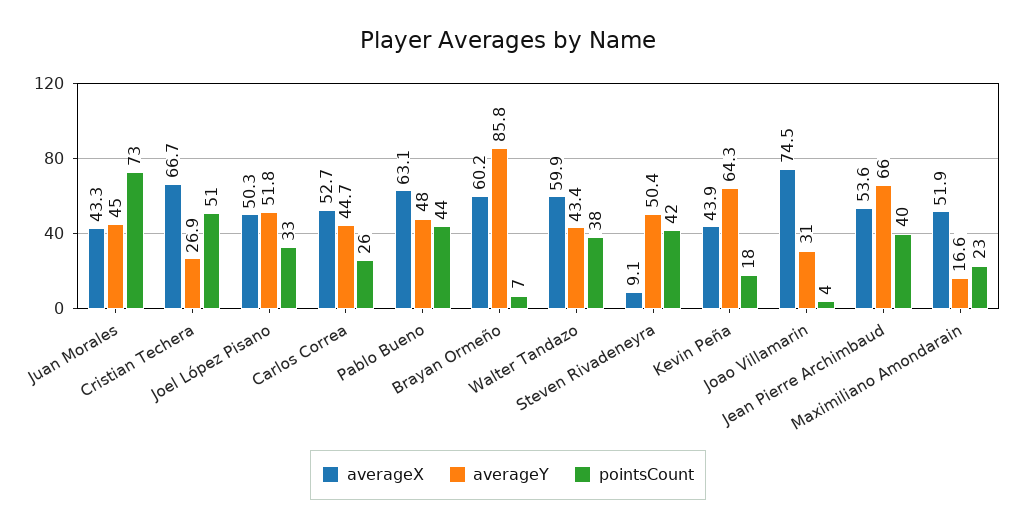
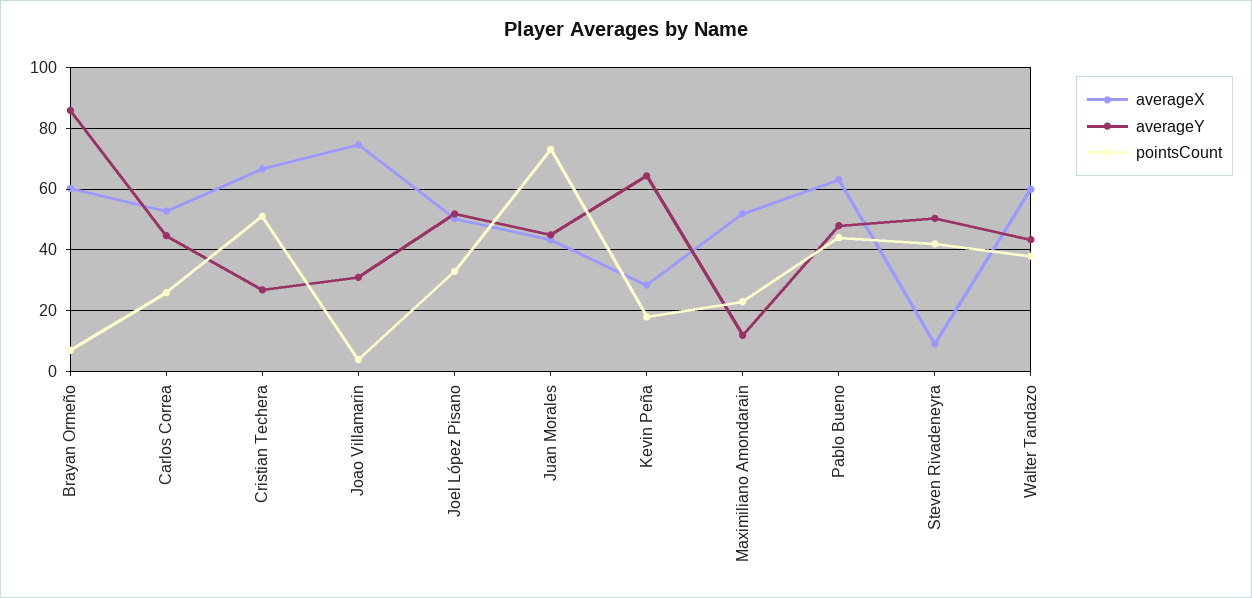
  {
    "averageX": {
      "Juan Morales": 43.3,
      "Cristian Techera": 66.7,
      "Joel López Pisano": 50.3,
      "Carlos Correa": 52.7,
      "Pablo Bueno": 63.1,
      "Brayan Ormeño": 60.2,
      "Walter Tandazo": 59.9,
      "Steven Rivadeneyra": 9.1,
-     "Kevin Peña": 43.9,
+     "Kevin Peña": 28,
      "Joao Villamarin": 74.5,
-     "Jean Pierre Archimbaud": 53.6,
      "Maximiliano Amondarain": 51.9
    },
    "averageY": {
      "Juan Morales": 45,
      "Cristian Techera": 26.9,
      "Joel López Pisano": 51.8,
      "Carlos Correa": 44.7,
      "Pablo Bueno": 48,
      "Brayan Ormeño": 85.8,
      "Walter Tandazo": 43.4,
      "Steven Rivadeneyra": 50.4,
      "Kevin Peña": 64.3,
      "Joao Villamarin": 31,
-     "Jean Pierre Archimbaud": 66,
-     "Maximiliano Amondarain": 16.6
+     "Maximiliano Amondarain": 12
    },
    "pointsCount": {
      "Juan Morales": 73,
      "Cristian Techera": 51,
      "Joel López Pisano": 33,
      "Carlos Correa": 26,
      "Pablo Bueno": 44,
      "Brayan Ormeño": 7,
      "Walter Tandazo": 38,
      "Steven Rivadeneyra": 42,
      "Kevin Peña": 18,
      "Joao Villamarin": 4,
-     "Jean Pierre Archimbaud": 40,
      "Maximiliano Amondarain": 23
    }
  }

